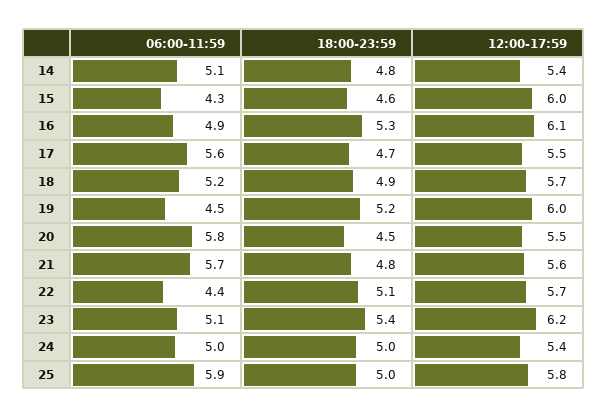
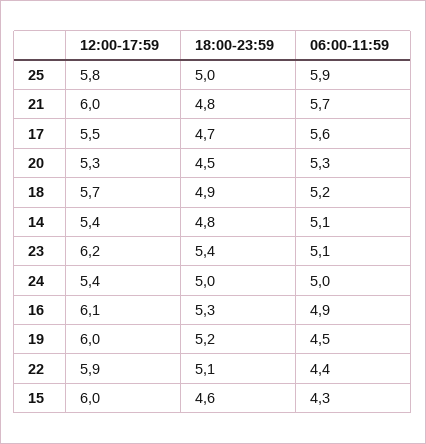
  {
    "06:00-11:59": {
      "14": 5.1,
      "15": 4.3,
      "16": 4.9,
      "17": 5.6,
      "18": 5.2,
      "19": 4.5,
-     "20": 5.8,
+     "20": 5.3,
      "21": 5.7,
      "22": 4.4,
      "23": 5.1,
      "24": 5,
      "25": 5.9
    },
    "18:00-23:59": {
      "14": 4.8,
      "15": 4.6,
      "16": 5.3,
      "17": 4.7,
      "18": 4.9,
      "19": 5.2,
      "20": 4.5,
      "21": 4.8,
      "22": 5.1,
      "23": 5.4,
      "24": 5,
      "25": 5
    },
    "12:00-17:59": {
      "14": 5.4,
      "15": 6,
      "16": 6.1,
      "17": 5.5,
      "18": 5.7,
      "19": 6,
-     "20": 5.5,
+     "20": 5.3,
-     "21": 5.6,
+     "21": 6,
-     "22": 5.7,
+     "22": 5.9,
      "23": 6.2,
      "24": 5.4,
      "25": 5.8
    }
  }

